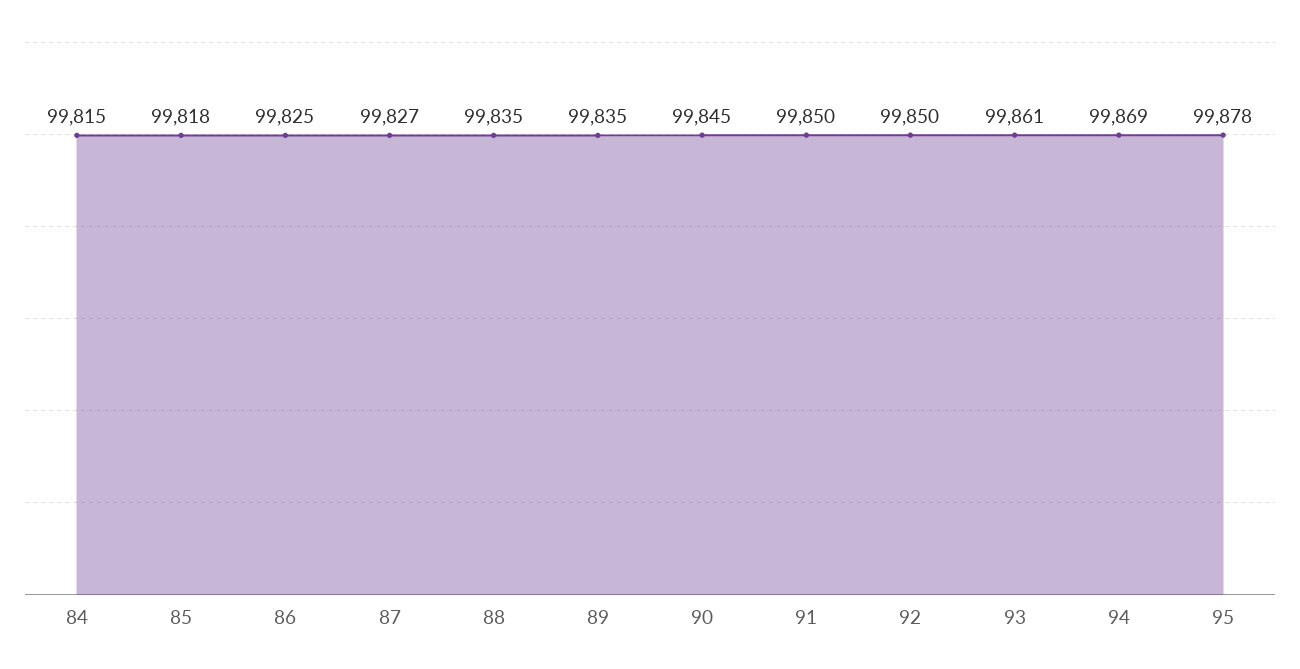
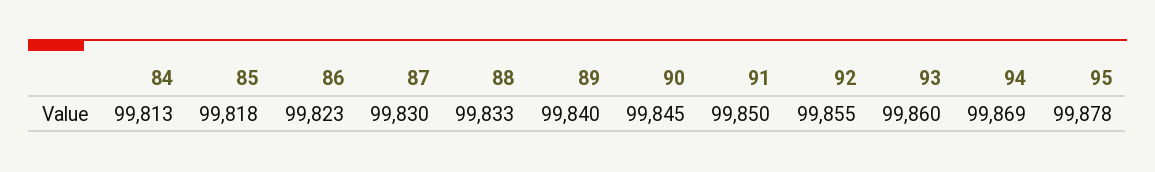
  {
-   "84": 99815,
+   "84": 99813,
    "85": 99818,
-   "86": 99825,
+   "86": 99823,
-   "87": 99827,
+   "87": 99830,
-   "88": 99835,
+   "88": 99833,
-   "89": 99835,
+   "89": 99840,
    "90": 99845,
    "91": 99850,
-   "92": 99850,
+   "92": 99855,
-   "93": 99861,
+   "93": 99860,
    "94": 99869,
    "95": 99878
  }

